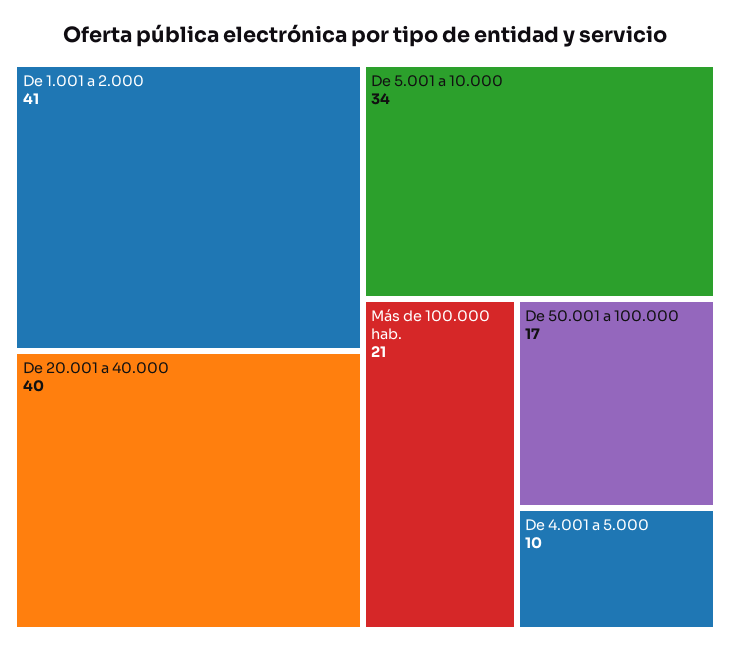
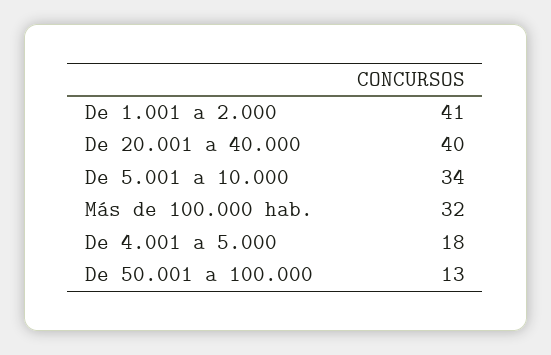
  {
    "De 1.001 a 2.000": 41,
    "De 20.001 a 40.000": 40,
    "De 5.001 a 10.000": 34,
-   "Más de 100.000 hab.": 21,
+   "Más de 100.000 hab.": 32,
-   "De 50.001 a 100.000": 17,
+   "De 50.001 a 100.000": 13,
-   "De 4.001 a 5.000": 10
+   "De 4.001 a 5.000": 18
  }

